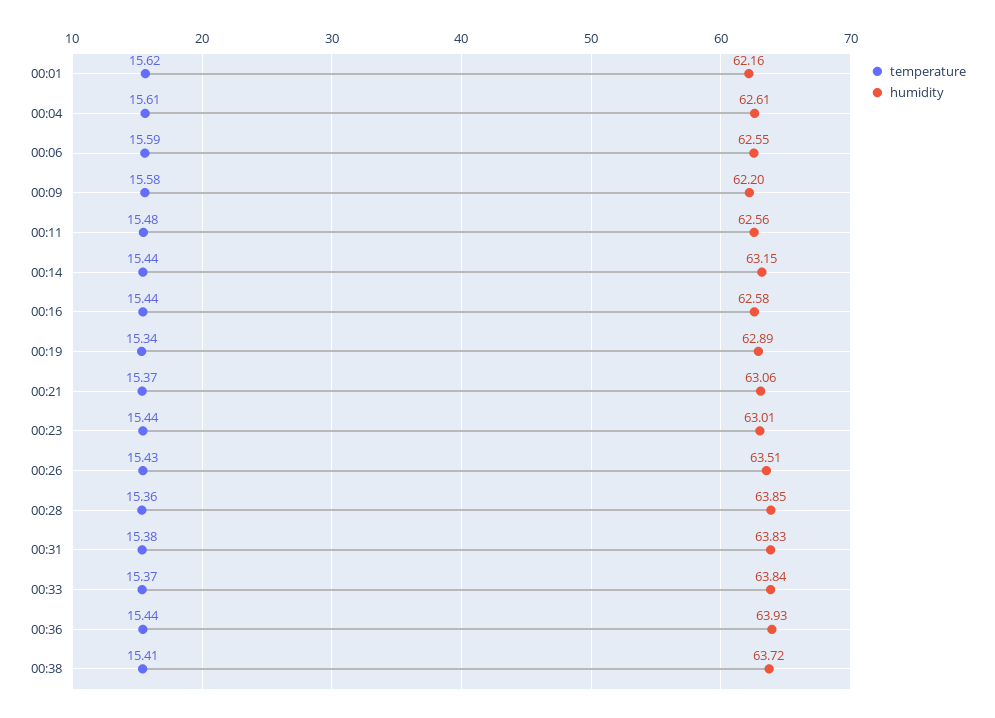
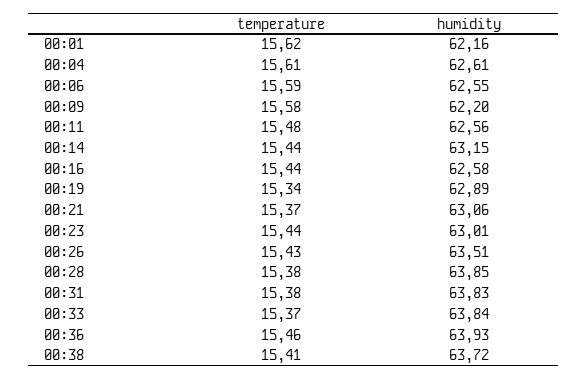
  {
    "temperature": {
      "00:01": 15.62,
      "00:04": 15.61,
      "00:06": 15.59,
      "00:09": 15.58,
      "00:11": 15.48,
      "00:14": 15.44,
      "00:16": 15.44,
      "00:19": 15.34,
      "00:21": 15.37,
      "00:23": 15.44,
      "00:26": 15.43,
-     "00:28": 15.36,
+     "00:28": 15.38,
      "00:31": 15.38,
      "00:33": 15.37,
-     "00:36": 15.44,
+     "00:36": 15.46,
      "00:38": 15.41
    },
    "humidity": {
      "00:01": 62.16,
      "00:04": 62.61,
      "00:06": 62.55,
      "00:09": 62.2,
      "00:11": 62.56,
      "00:14": 63.15,
      "00:16": 62.58,
      "00:19": 62.89,
      "00:21": 63.06,
      "00:23": 63.01,
      "00:26": 63.51,
      "00:28": 63.85,
      "00:31": 63.83,
      "00:33": 63.84,
      "00:36": 63.93,
      "00:38": 63.72
    }
  }

